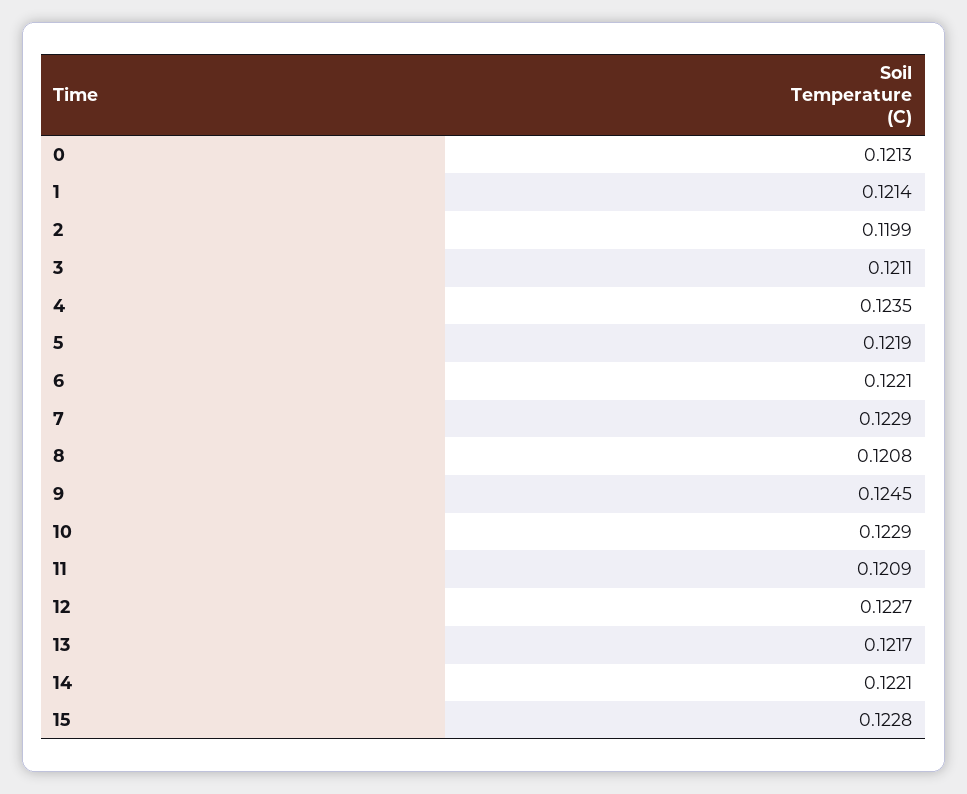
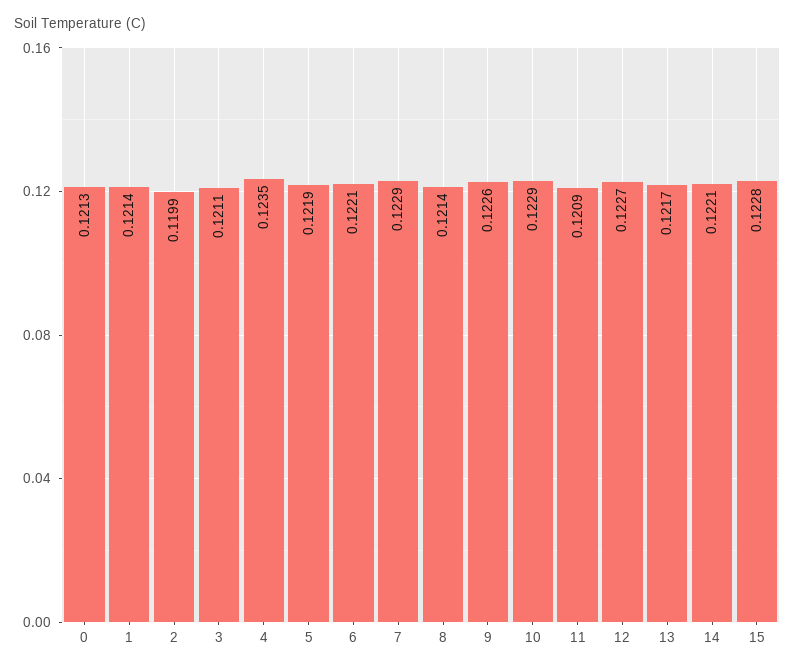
  {
    "0": 0.1213,
    "1": 0.1214,
    "2": 0.1199,
    "3": 0.1211,
    "4": 0.1235,
    "5": 0.1219,
    "6": 0.1221,
    "7": 0.1229,
-   "8": 0.1208,
+   "8": 0.1214,
-   "9": 0.1245,
+   "9": 0.1226,
    "10": 0.1229,
    "11": 0.1209,
    "12": 0.1227,
    "13": 0.1217,
    "14": 0.1221,
    "15": 0.1228
  }

